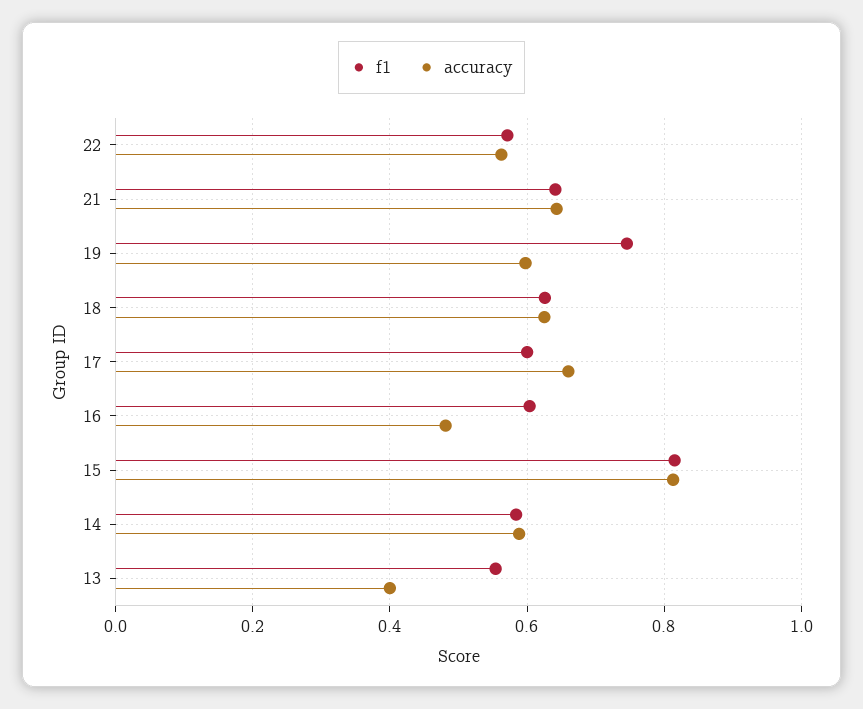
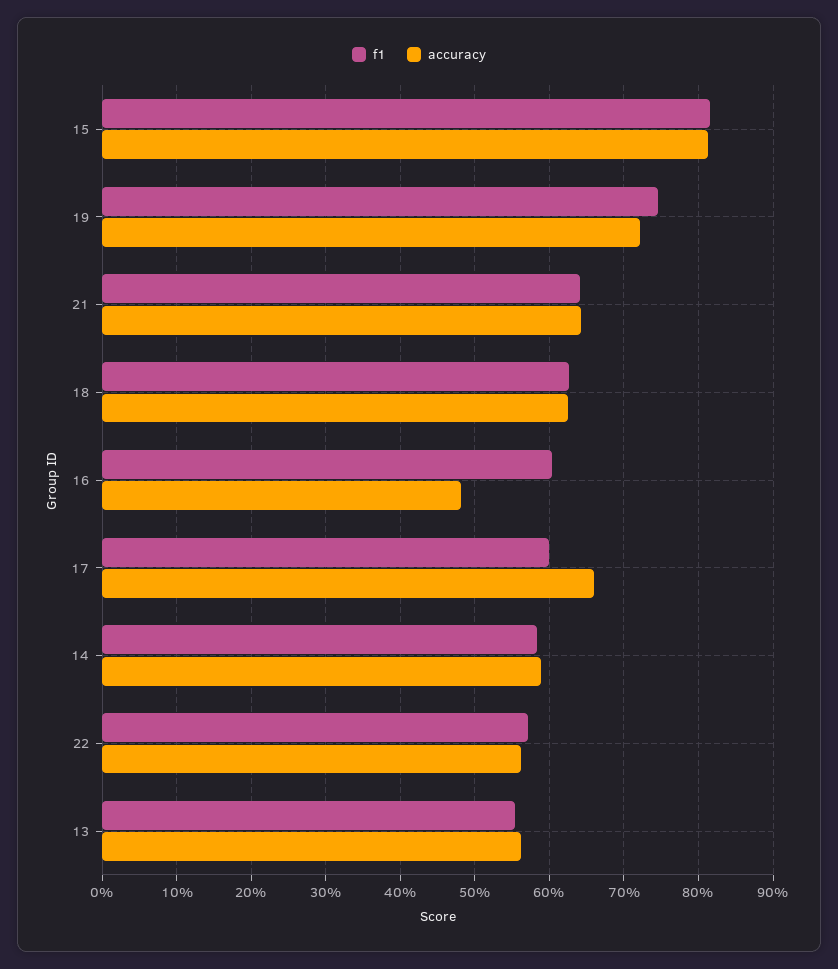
  {
    "f1": {
      "22": 0.57,
      "21": 0.64,
      "19": 0.75,
      "18": 0.63,
      "17": 0.6,
      "16": 0.6,
      "15": 0.81,
      "14": 0.58,
      "13": 0.55
    },
    "accuracy": {
      "22": 0.56,
      "21": 0.64,
-     "19": 0.6,
+     "19": 0.72,
      "18": 0.63,
      "17": 0.66,
      "16": 0.48,
      "15": 0.81,
      "14": 0.59,
-     "13": 0.4
+     "13": 0.56
    }
  }

